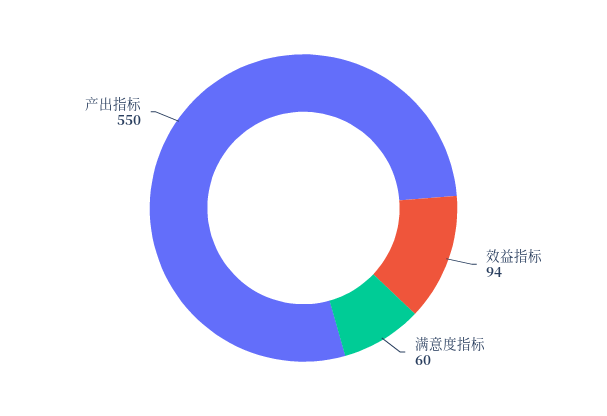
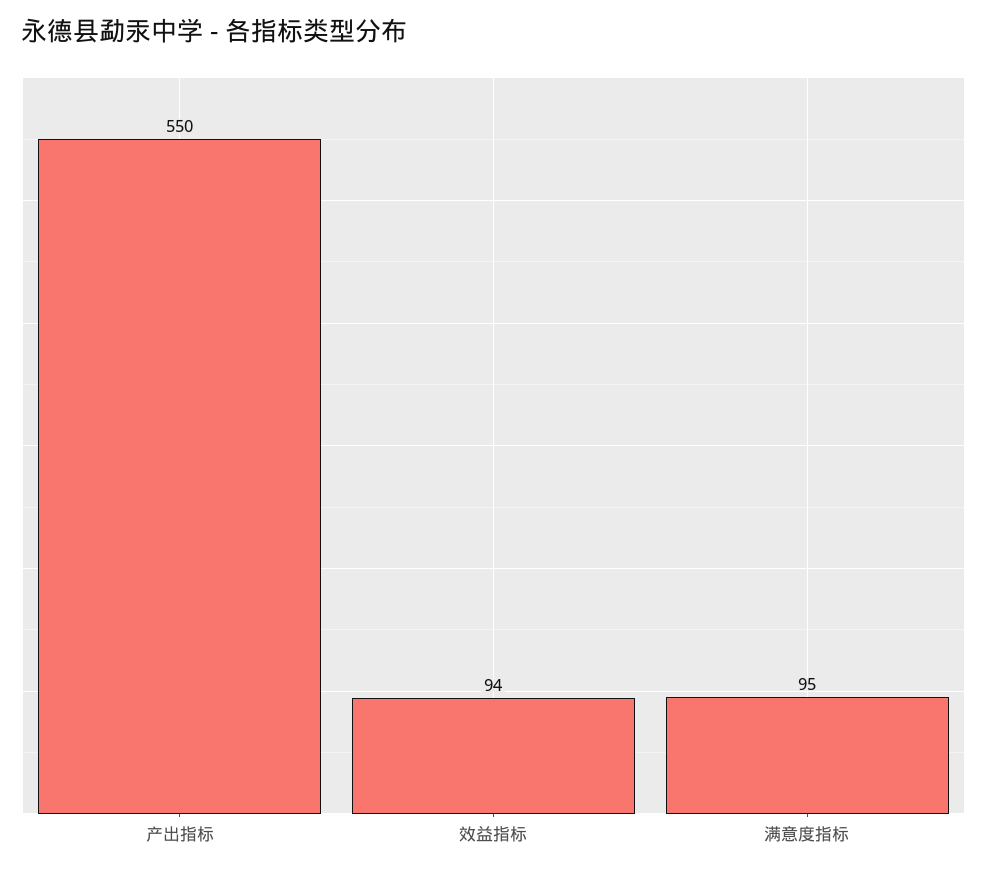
  {
    "效益指标": 94,
-   "满意度指标": 60,
+   "满意度指标": 95,
    "产出指标": 550
  }

